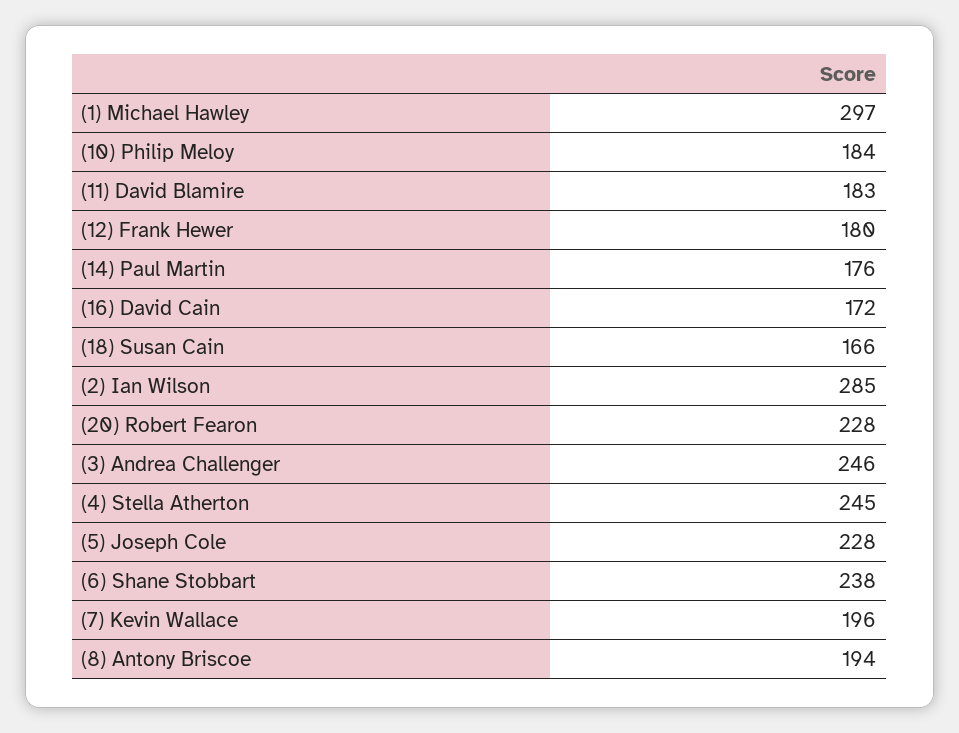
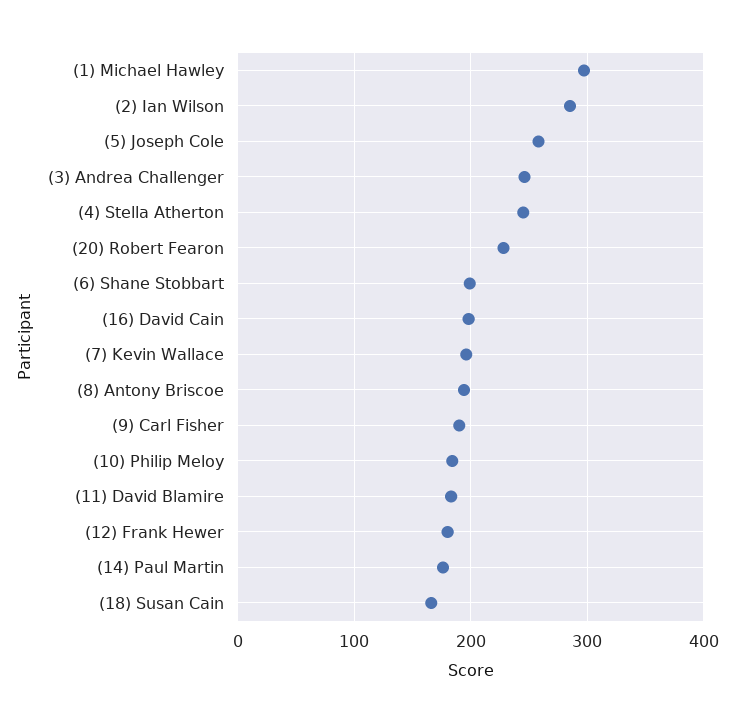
  {
    "(1) Michael Hawley": 297,
    "(10) Philip Meloy": 184,
    "(11) David Blamire": 183,
    "(12) Frank Hewer": 180,
    "(14) Paul Martin": 176,
-   "(16) David Cain": 172,
+   "(16) David Cain": 200,
    "(18) Susan Cain": 166,
    "(2) Ian Wilson": 285,
    "(20) Robert Fearon": 228,
    "(3) Andrea Challenger": 246,
    "(4) Stella Atherton": 245,
-   "(5) Joseph Cole": 228,
+   "(5) Joseph Cole": 260,
-   "(6) Shane Stobbart": 238,
+   "(6) Shane Stobbart": 200,
    "(7) Kevin Wallace": 196,
-   "(8) Antony Briscoe": 194
+   "(8) Antony Briscoe": 194,
+   "(9) Carl Fisher": 190
  }

